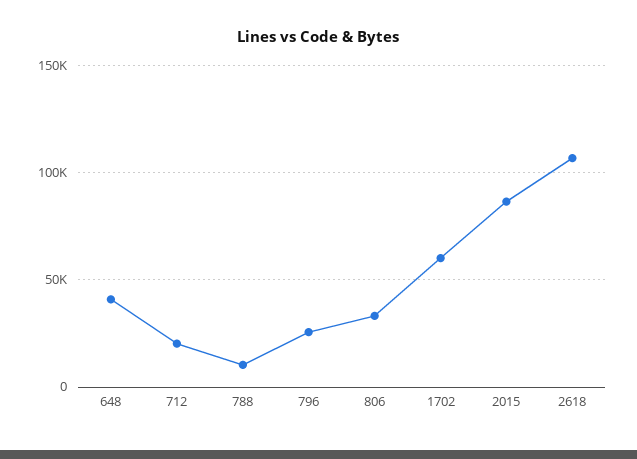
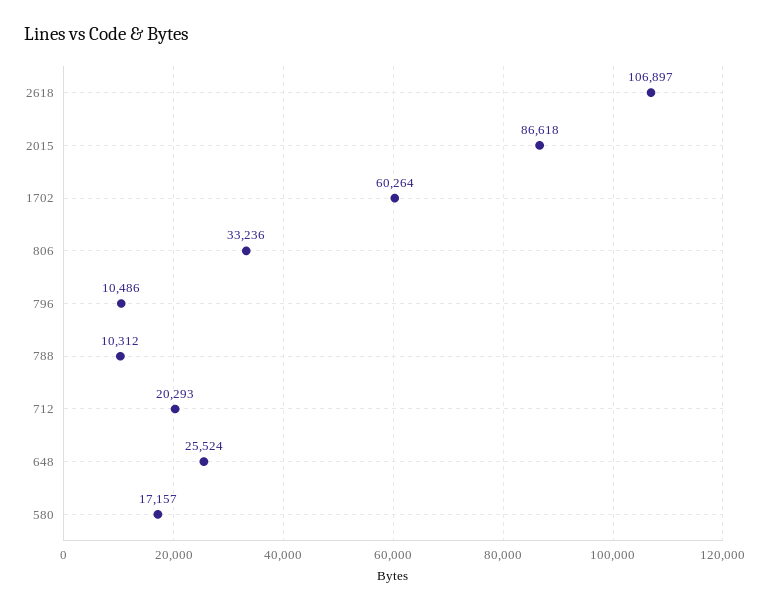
  {
-   "648": 40000,
+   "648": 25524,
    "712": 20293,
    "788": 10312,
-   "796": 25000,
+   "796": 10486,
    "806": 33236,
    "1702": 60264,
    "2015": 86618,
-   "2618": 106897
+   "2618": 106897,
+   "580": 17157
  }

